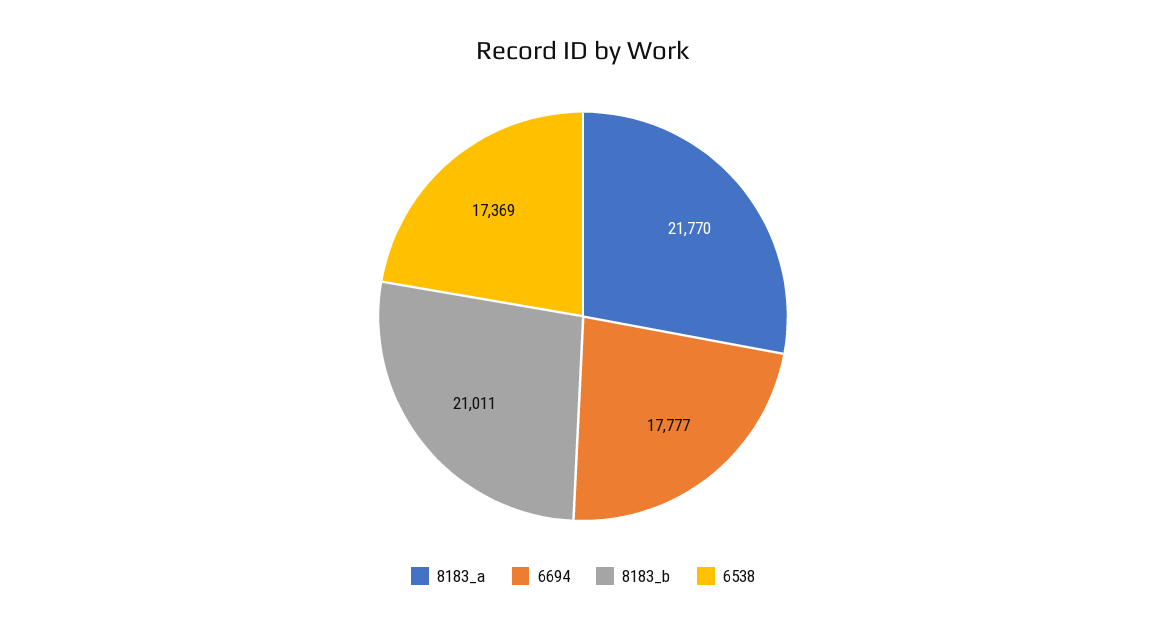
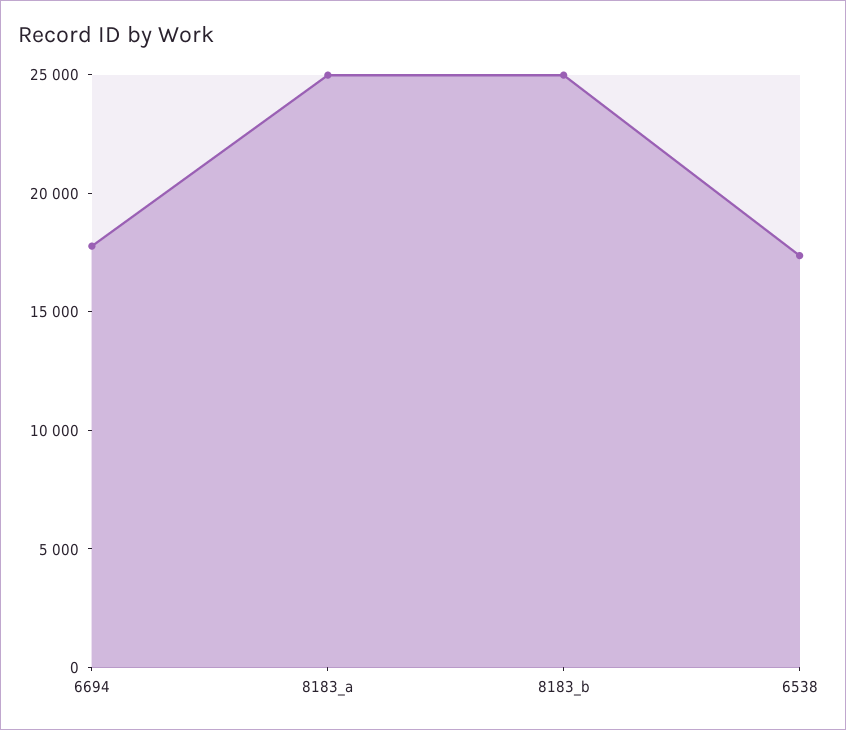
  {
-   "8183_a": 21770,
+   "8183_a": 25000,
    "6694": 17777,
-   "8183_b": 21011,
+   "8183_b": 25000,
    "6538": 17369
  }

